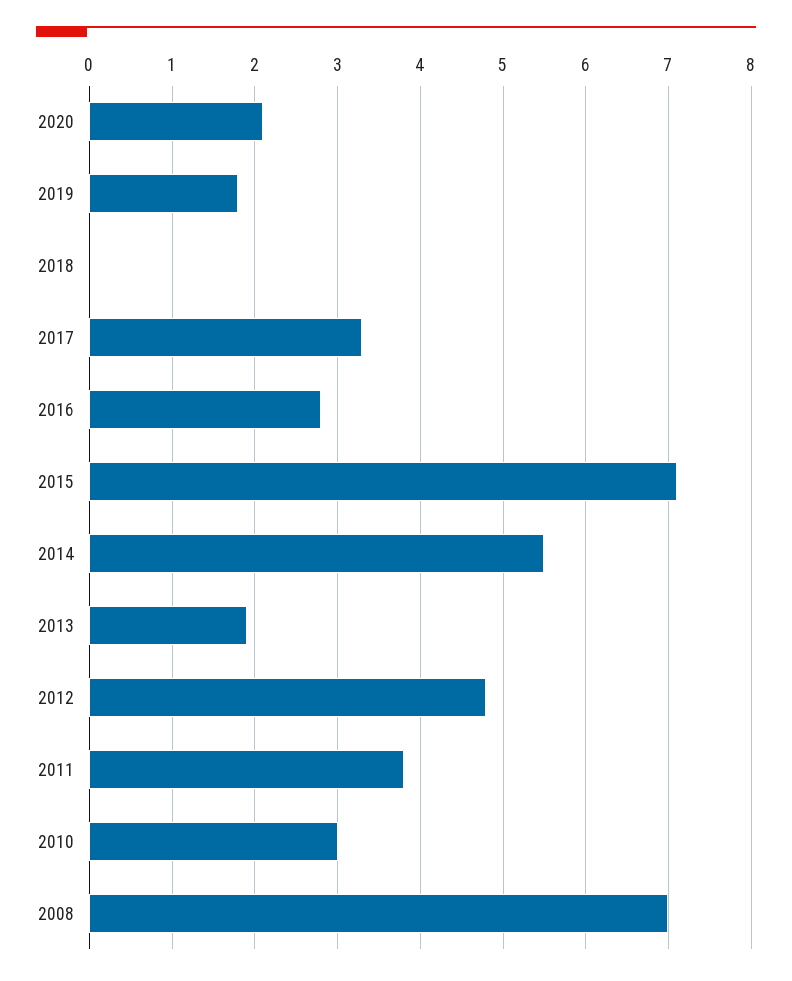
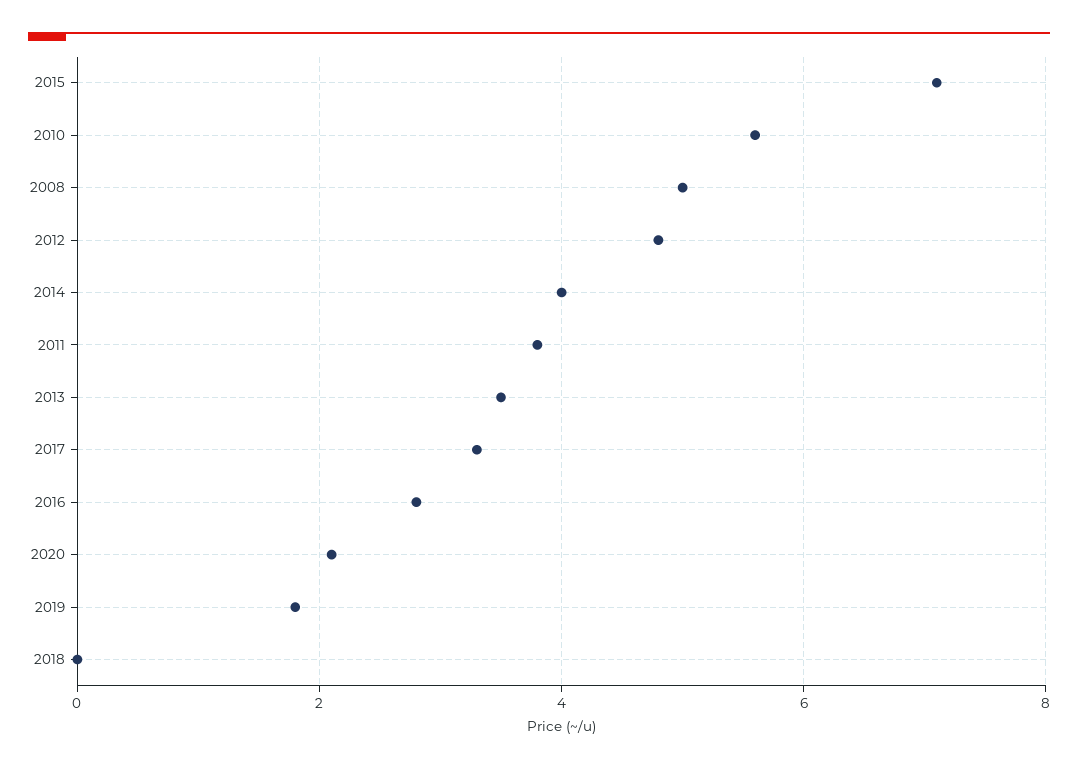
  {
    "2020": 2.1,
    "2019": 1.8,
    "2018": 0,
    "2017": 3.3,
    "2016": 2.8,
    "2015": 7.1,
-   "2014": 5.5,
+   "2014": 4,
-   "2013": 1.9,
+   "2013": 3.5,
    "2012": 4.8,
    "2011": 3.8,
-   "2010": 3,
+   "2010": 5.5,
-   "2008": 7
+   "2008": 5
  }

